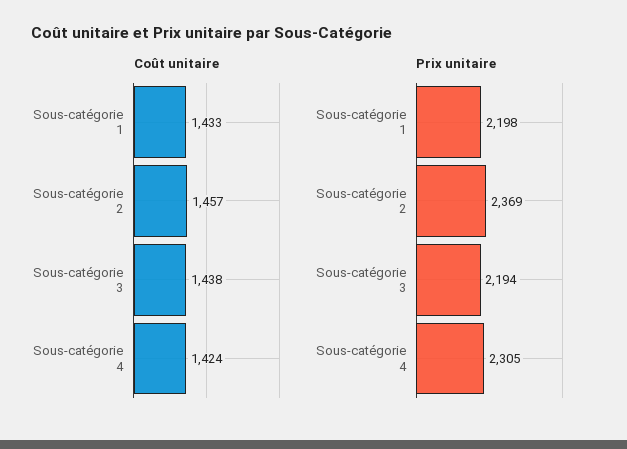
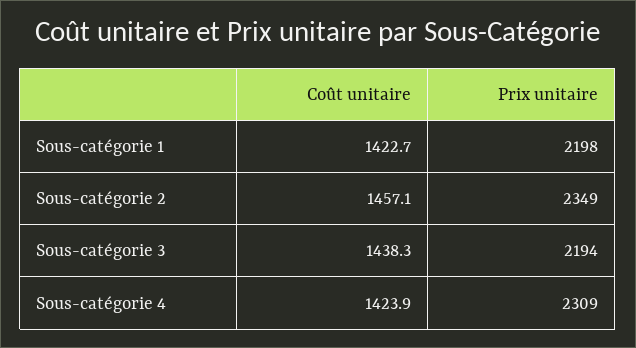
  {
    "Coût unitaire": {
-     "Sous-catégorie 1": 1433,
+     "Sous-catégorie 1": 1422.7,
      "Sous-catégorie 2": 1457.1,
      "Sous-catégorie 3": 1438.3,
      "Sous-catégorie 4": 1423.9
    },
    "Prix unitaire": {
      "Sous-catégorie 1": 2198,
-     "Sous-catégorie 2": 2369,
+     "Sous-catégorie 2": 2349,
      "Sous-catégorie 3": 2194,
-     "Sous-catégorie 4": 2305
+     "Sous-catégorie 4": 2309
    }
  }

